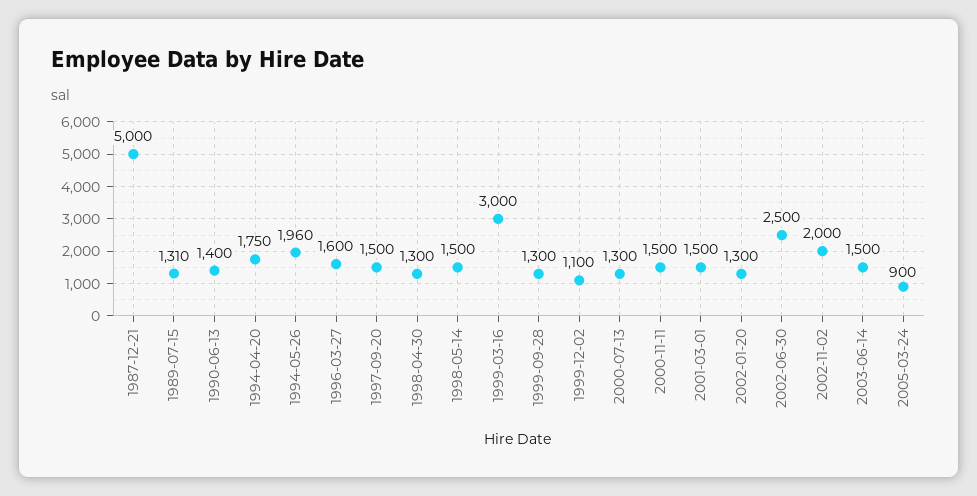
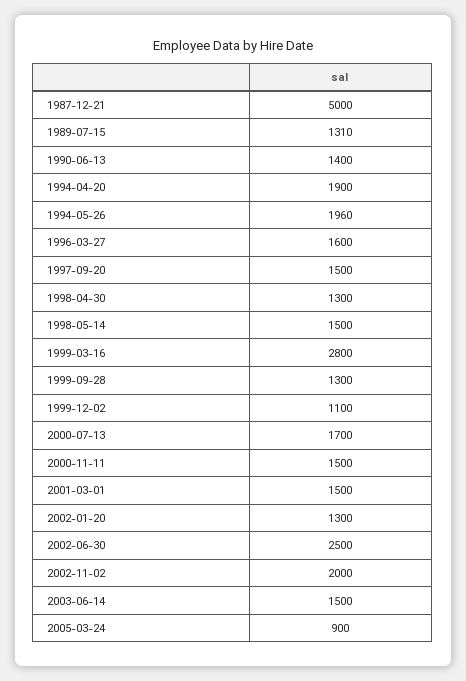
  {
    "1987-12-21": 5000,
    "1989-07-15": 1310,
    "1990-06-13": 1400,
-   "1994-04-20": 1750,
+   "1994-04-20": 1900,
    "1994-05-26": 1960,
    "1996-03-27": 1600,
    "1997-09-20": 1500,
    "1998-04-30": 1300,
    "1998-05-14": 1500,
-   "1999-03-16": 3000,
+   "1999-03-16": 2800,
    "1999-09-28": 1300,
    "1999-12-02": 1100,
-   "2000-07-13": 1300,
+   "2000-07-13": 1700,
    "2000-11-11": 1500,
    "2001-03-01": 1500,
    "2002-01-20": 1300,
    "2002-06-30": 2500,
    "2002-11-02": 2000,
    "2003-06-14": 1500,
    "2005-03-24": 900
  }

